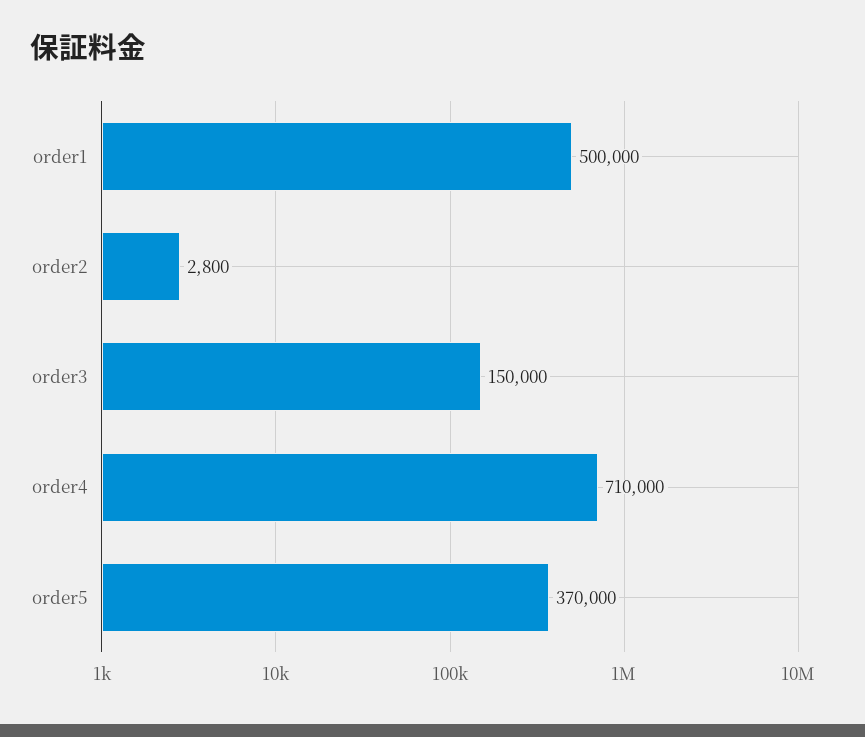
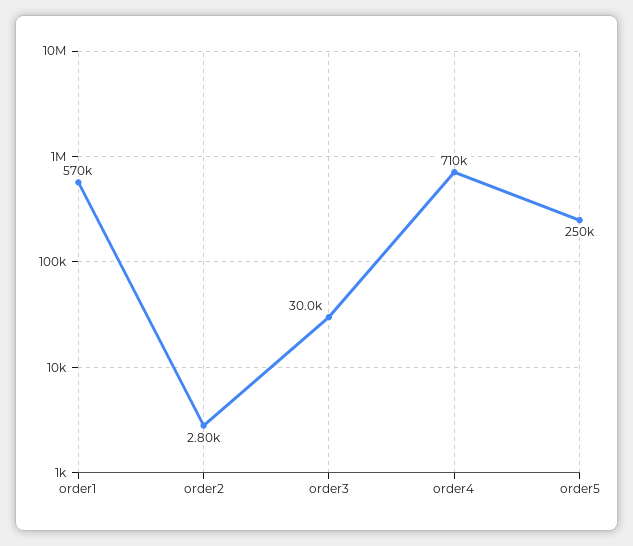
  {
-   "order1": 500000,
+   "order1": 570000,
    "order2": 2800,
-   "order3": 150000,
+   "order3": 30000,
    "order4": 710000,
-   "order5": 370000
+   "order5": 250000
  }

